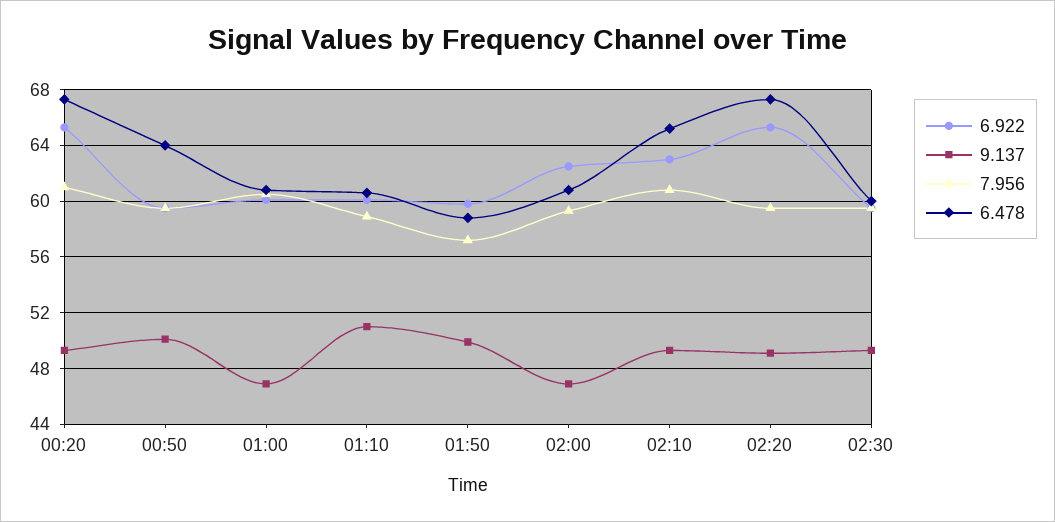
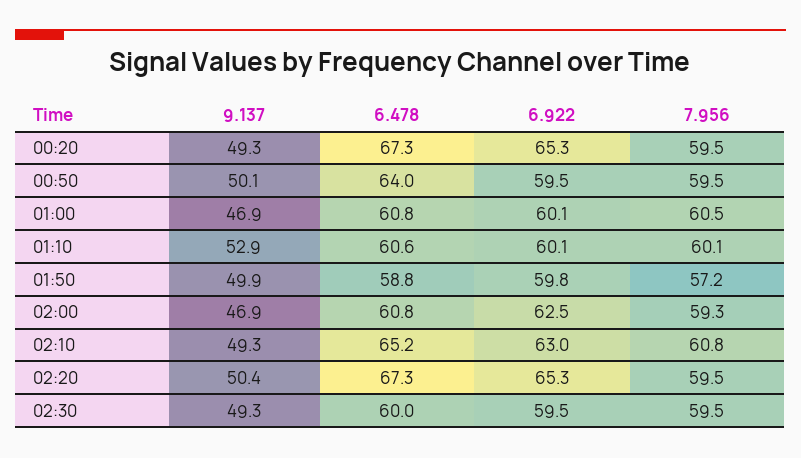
  {
    "6.922": {
      "00:20": 65.3,
      "00:50": 59.5,
      "01:00": 60.1,
      "01:10": 60.1,
      "01:50": 59.8,
      "02:00": 62.5,
      "02:10": 63,
      "02:20": 65.3,
      "02:30": 59.5
    },
    "9.137": {
      "00:20": 49.3,
      "00:50": 50.1,
      "01:00": 46.9,
-     "01:10": 51,
+     "01:10": 52.9,
      "01:50": 49.9,
      "02:00": 46.9,
      "02:10": 49.3,
-     "02:20": 49,
+     "02:20": 50.4,
      "02:30": 49.3
    },
    "7.956": {
-     "00:20": 61,
+     "00:20": 59.5,
      "00:50": 59.5,
      "01:00": 60.5,
-     "01:10": 59,
+     "01:10": 60.1,
      "01:50": 57.2,
      "02:00": 59.3,
      "02:10": 60.8,
      "02:20": 59.5,
      "02:30": 59.5
    },
    "6.478": {
      "00:20": 67.3,
      "00:50": 64,
      "01:00": 60.8,
      "01:10": 60.6,
      "01:50": 58.8,
      "02:00": 60.8,
      "02:10": 65.2,
      "02:20": 67.3,
      "02:30": 60
    }
  }

